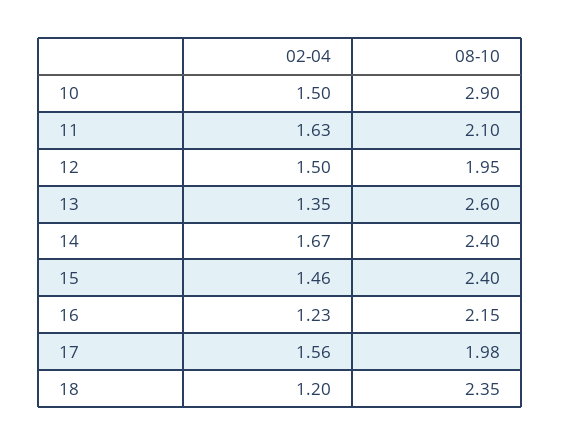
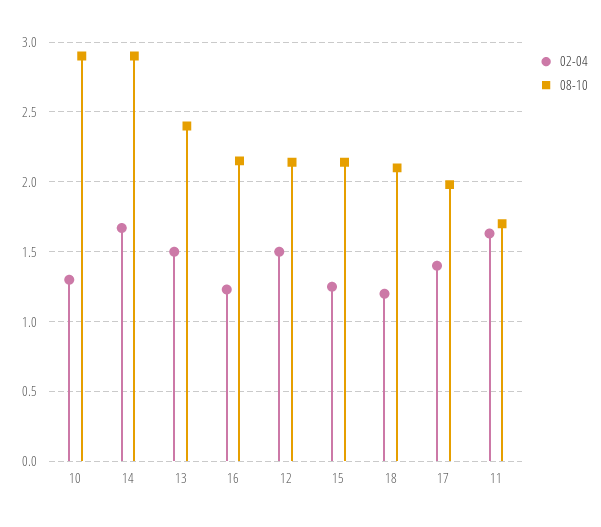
  {
    "02-04": {
-     "10": 1.5,
+     "10": 1.3,
      "11": 1.63,
      "12": 1.5,
-     "13": 1.35,
+     "13": 1.5,
      "14": 1.67,
-     "15": 1.46,
+     "15": 1.25,
      "16": 1.23,
-     "17": 1.56,
+     "17": 1.4,
      "18": 1.2
    },
    "08-10": {
      "10": 2.9,
-     "11": 2.1,
+     "11": 1.7,
-     "12": 1.95,
+     "12": 2.15,
-     "13": 2.6,
+     "13": 2.4,
-     "14": 2.4,
+     "14": 2.9,
-     "15": 2.4,
+     "15": 2.15,
      "16": 2.15,
      "17": 1.98,
-     "18": 2.35
+     "18": 2.1
    }
  }

